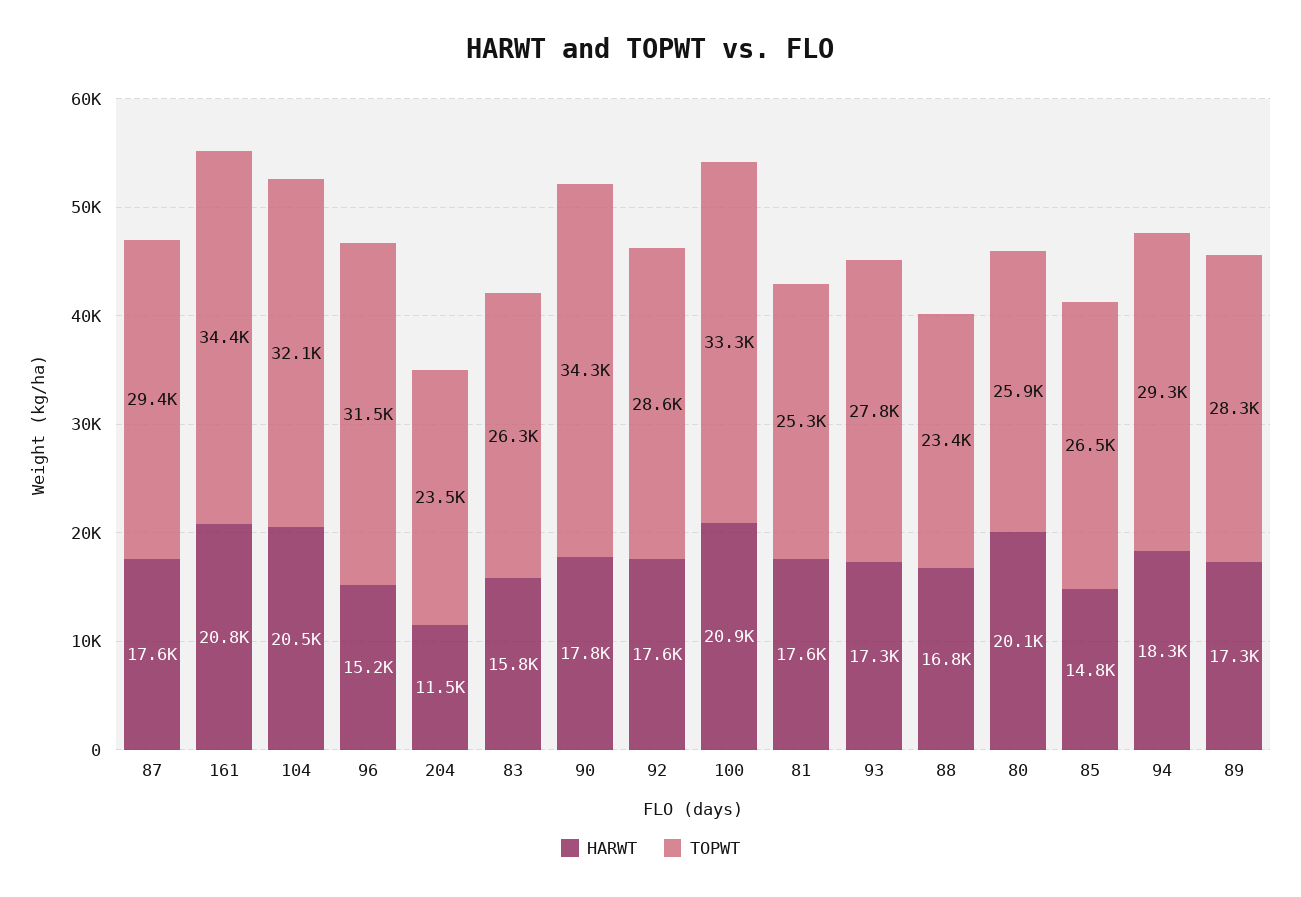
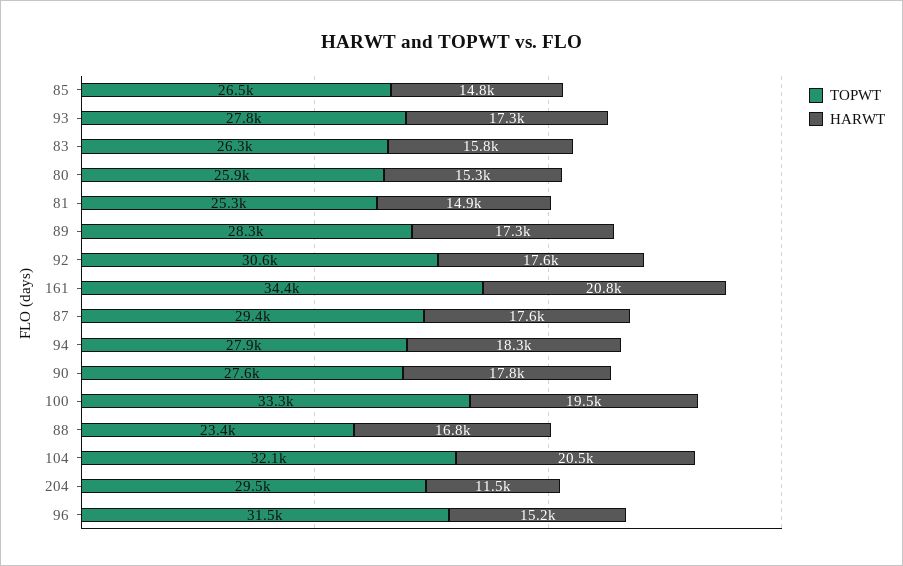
  {
    "HARWT": {
      "87": 17600,
      "161": 20800,
      "104": 20500,
      "96": 15200,
      "204": 11500,
      "83": 15800,
      "90": 17800,
      "92": 17600,
-     "100": 20900,
+     "100": 19500,
-     "81": 17600,
+     "81": 14900,
      "93": 17300,
      "88": 16800,
-     "80": 20100,
+     "80": 15300,
      "85": 14800,
      "94": 18300,
      "89": 17300
    },
    "TOPWT": {
      "87": 29400,
      "161": 34400,
      "104": 32100,
      "96": 31500,
-     "204": 23500,
+     "204": 29500,
      "83": 26300,
-     "90": 34300,
+     "90": 27600,
-     "92": 28600,
+     "92": 30600,
      "100": 33300,
      "81": 25300,
      "93": 27800,
      "88": 23400,
      "80": 25900,
      "85": 26500,
-     "94": 29300,
+     "94": 27900,
      "89": 28300
    }
  }

